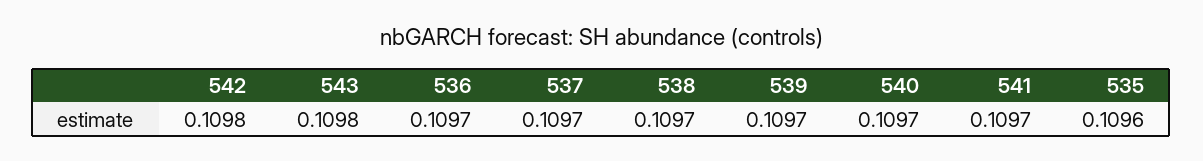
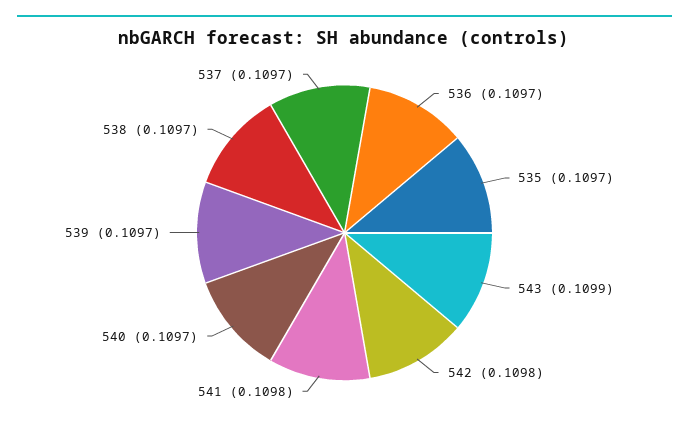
  {
    "542": 0.1098,
-   "543": 0.1098,
+   "543": 0.1099,
    "536": 0.1097,
    "537": 0.1097,
    "538": 0.1097,
    "539": 0.1097,
    "540": 0.1097,
-   "541": 0.1097,
+   "541": 0.1098,
-   "535": 0.1096
+   "535": 0.1097
  }

